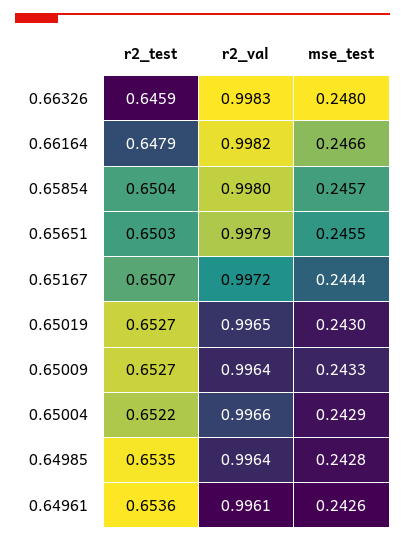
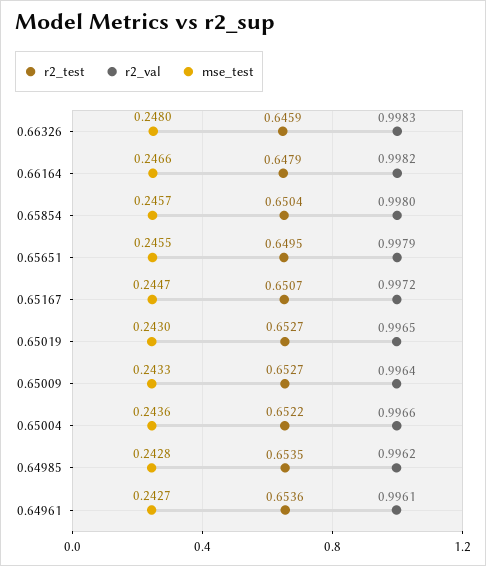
  {
    "r2_test": {
      "0.66326": 0.6459,
      "0.66164": 0.6479,
      "0.65854": 0.6504,
-     "0.65651": 0.6503,
+     "0.65651": 0.6495,
      "0.65167": 0.6507,
      "0.65019": 0.6527,
      "0.65009": 0.6527,
      "0.65004": 0.6522,
      "0.64985": 0.6535,
      "0.64961": 0.6536
    },
    "r2_val": {
      "0.66326": 0.9983,
      "0.66164": 0.9982,
      "0.65854": 0.998,
      "0.65651": 0.9979,
      "0.65167": 0.9972,
      "0.65019": 0.9965,
      "0.65009": 0.9964,
      "0.65004": 0.9966,
-     "0.64985": 0.9964,
+     "0.64985": 0.9962,
      "0.64961": 0.9961
    },
    "mse_test": {
      "0.66326": 0.248,
      "0.66164": 0.2466,
      "0.65854": 0.2457,
      "0.65651": 0.2455,
-     "0.65167": 0.2444,
+     "0.65167": 0.2447,
      "0.65019": 0.243,
      "0.65009": 0.2433,
-     "0.65004": 0.2429,
+     "0.65004": 0.2436,
      "0.64985": 0.2428,
-     "0.64961": 0.2426
+     "0.64961": 0.2427
    }
  }

